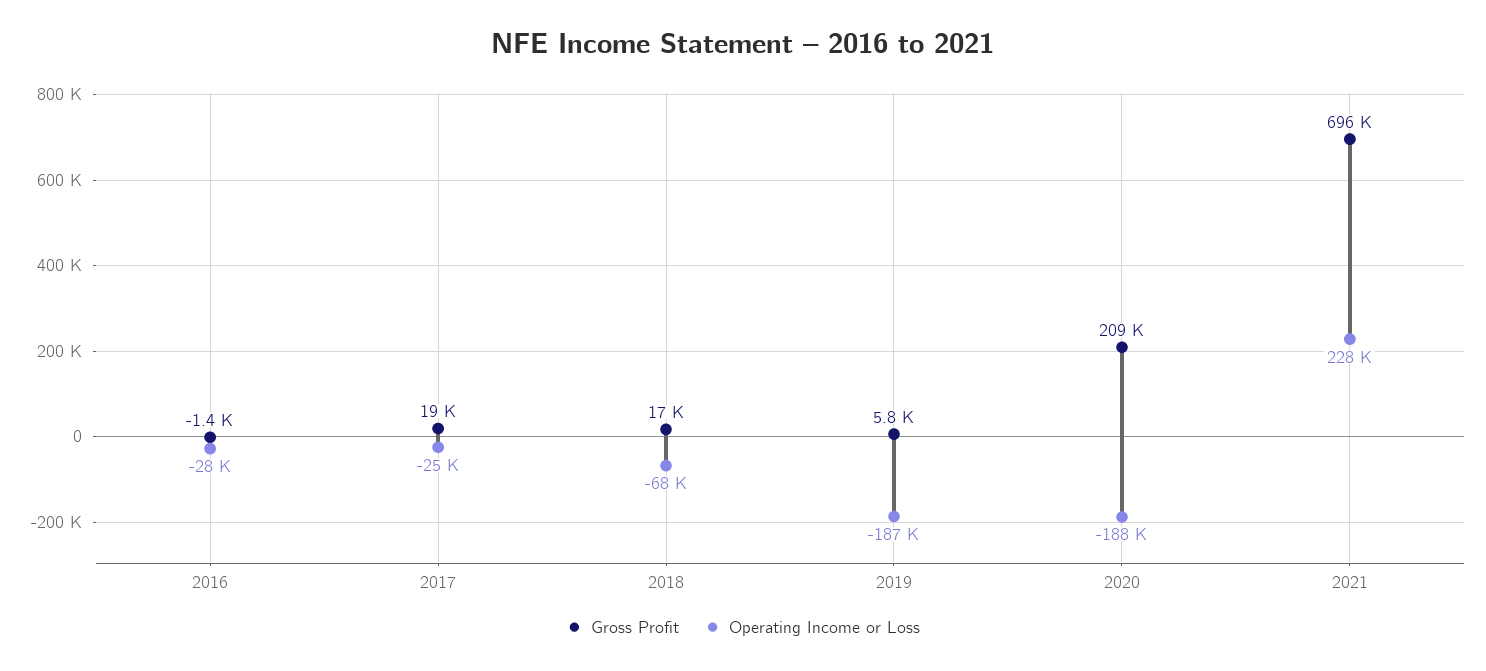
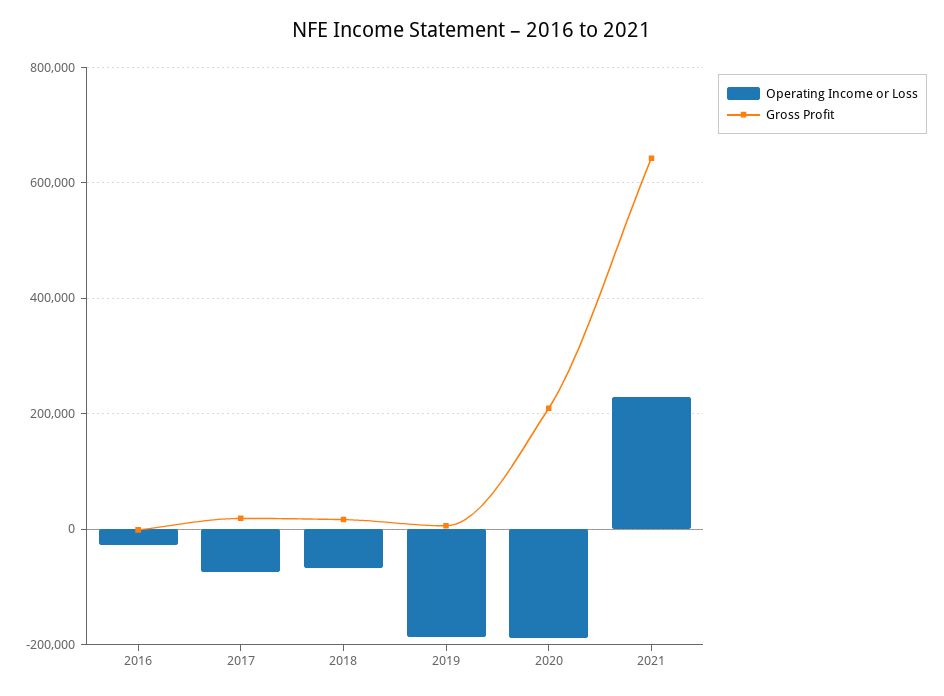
  {
    "Gross Profit": {
      "2016": -1400,
      "2017": 19000,
      "2018": 17000,
      "2019": 5800,
      "2020": 209000,
-     "2021": 696000
+     "2021": 640000
    },
    "Operating Income or Loss": {
      "2016": -28000,
-     "2017": -25000,
+     "2017": -80000,
      "2018": -68000,
      "2019": -187000,
      "2020": -188000,
      "2021": 228000
    }
  }

